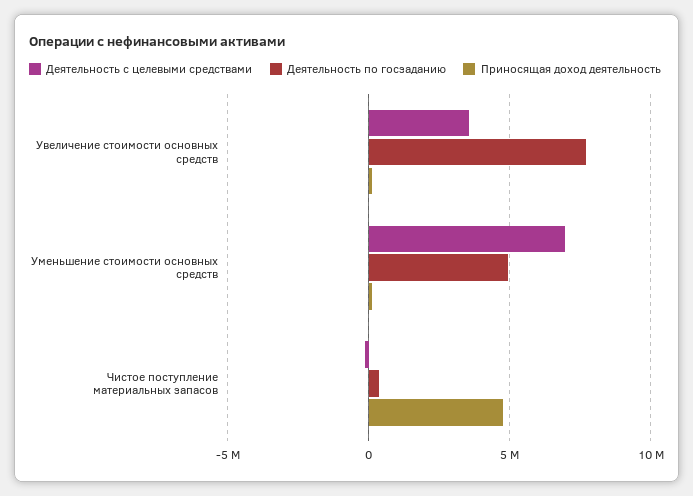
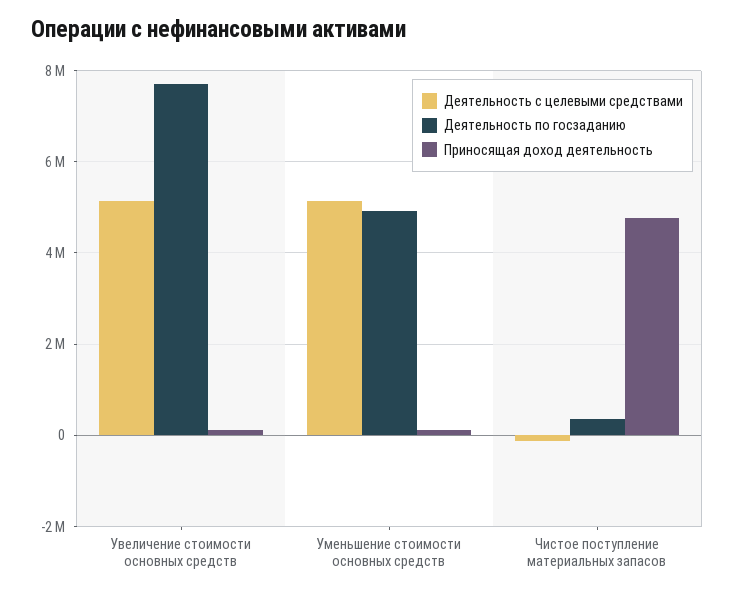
  {
    "Деятельность с целевыми средствами": {
-     "Увеличение стоимости основных средств": 3500000,
+     "Увеличение стоимости основных средств": 5200000,
-     "Уменьшение стоимости основных средств": 7000000,
+     "Уменьшение стоимости основных средств": 5200000,
      "Чистое поступление материальных запасов": -200000
    },
    "Деятельность по госзаданию": {
      "Увеличение стоимости основных средств": 7800000,
      "Уменьшение стоимости основных средств": 5000000,
      "Чистое поступление материальных запасов": 400000
    },
    "Приносящая доход деятельность": {
      "Увеличение стоимости основных средств": 200000,
      "Уменьшение стоимости основных средств": 200000,
      "Чистое поступление материальных запасов": 4800000
    }
  }

